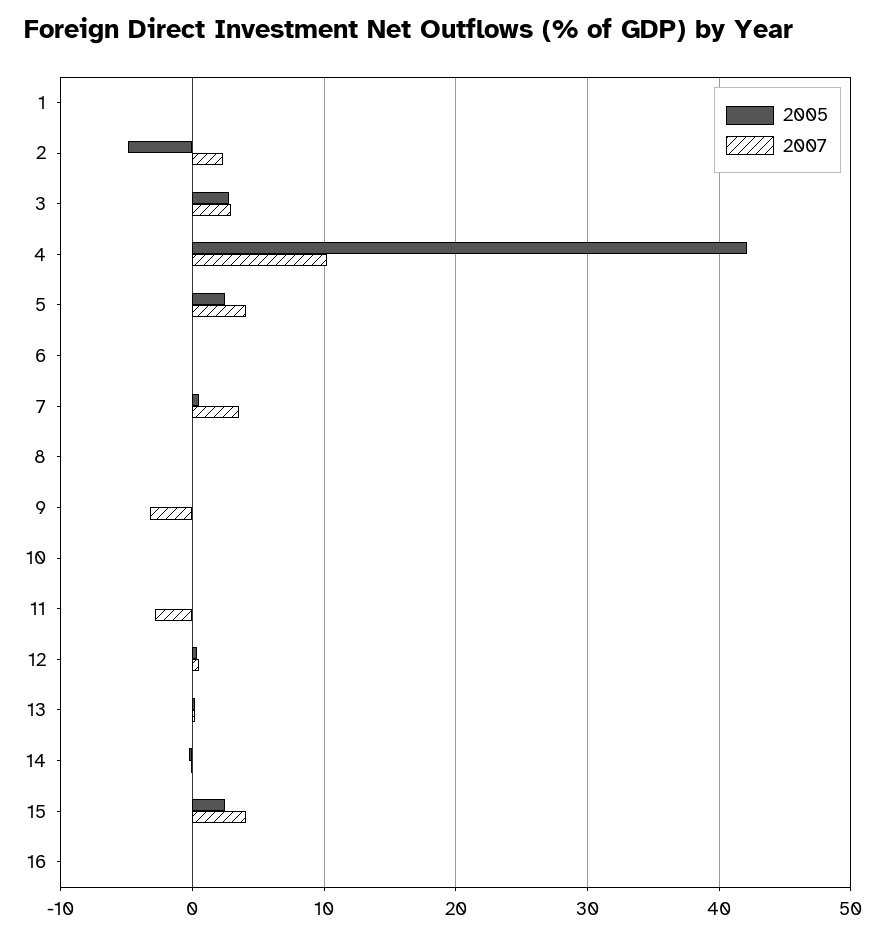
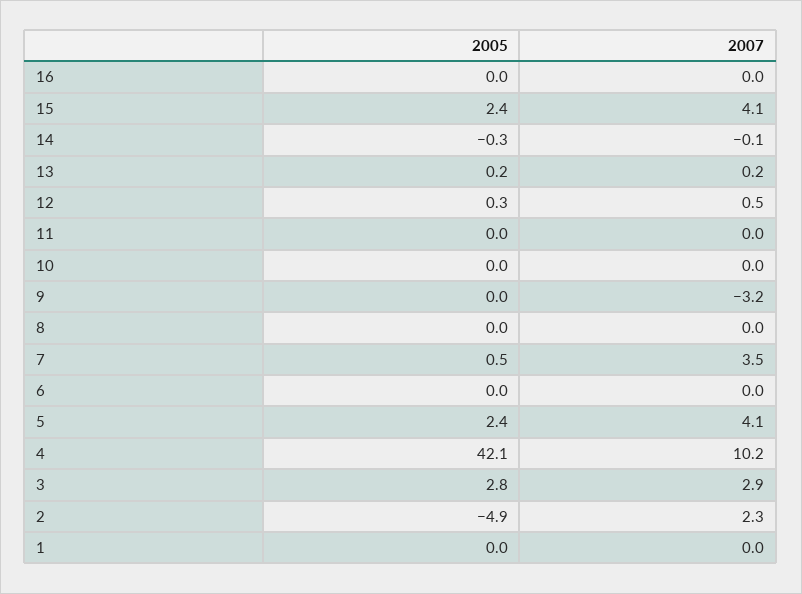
  {
    "2005": {
      "1": 0,
      "2": -4.9,
      "3": 2.8,
      "4": 42.1,
      "5": 2.4,
      "6": 0,
      "7": 0.5,
      "8": 0,
      "9": 0,
      "10": 0,
      "11": 0,
      "12": 0.3,
      "13": 0.2,
      "14": -0.3,
      "15": 2.4,
      "16": 0
    },
    "2007": {
      "1": 0,
      "2": 2.3,
      "3": 2.9,
      "4": 10.2,
      "5": 4.1,
      "6": 0,
      "7": 3.5,
      "8": 0,
      "9": -3.2,
      "10": 0,
-     "11": -3,
+     "11": 0,
      "12": 0.5,
      "13": 0.2,
      "14": -0.1,
      "15": 4.1,
      "16": 0
    }
  }

